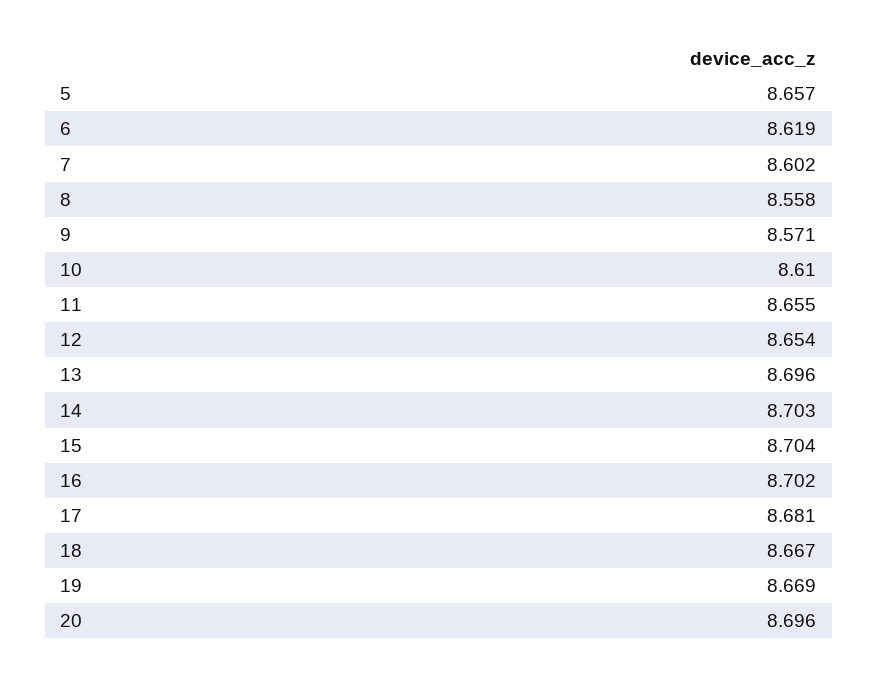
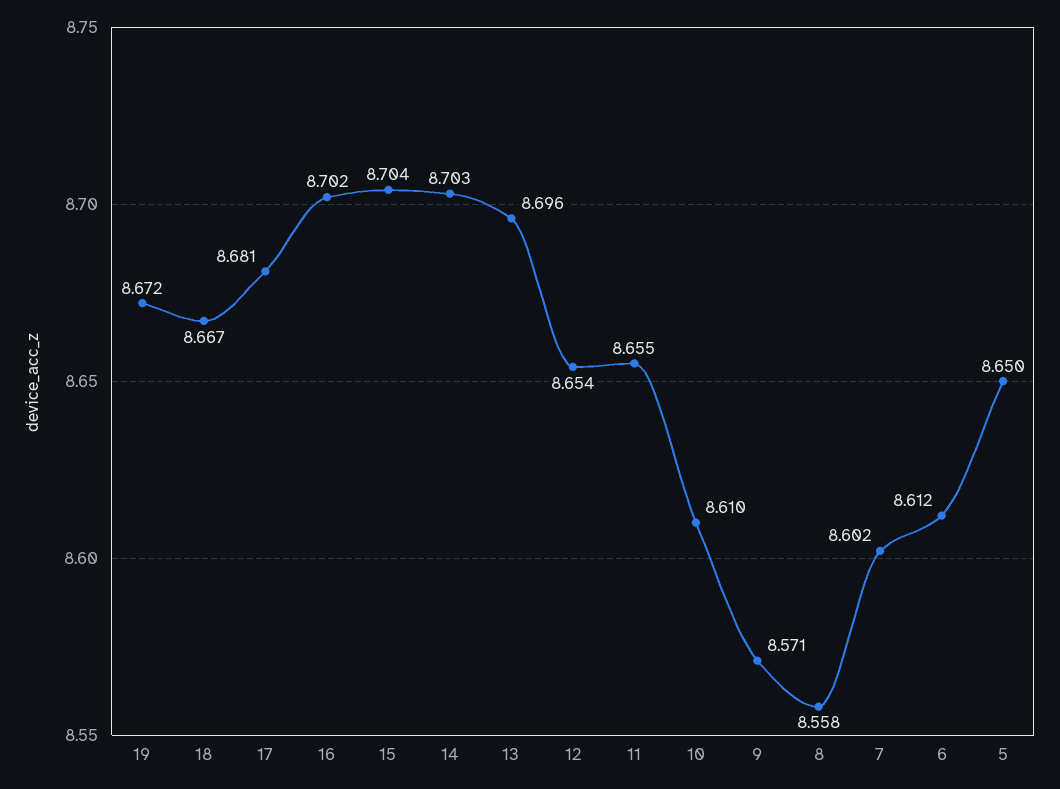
  {
-   "5": 8.657,
+   "5": 8.65,
-   "6": 8.619,
+   "6": 8.612,
    "7": 8.602,
    "8": 8.558,
    "9": 8.571,
    "10": 8.61,
    "11": 8.655,
    "12": 8.654,
    "13": 8.696,
    "14": 8.703,
    "15": 8.704,
    "16": 8.702,
    "17": 8.681,
    "18": 8.667,
-   "19": 8.669,
+   "19": 8.672
-   "20": 8.696
  }

